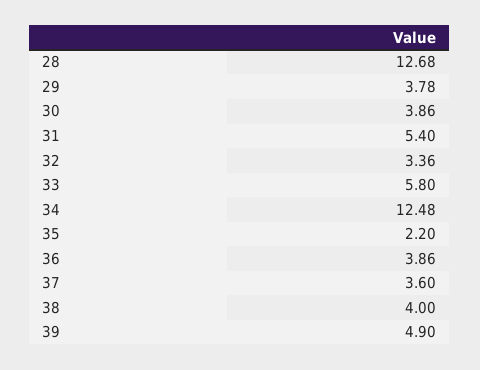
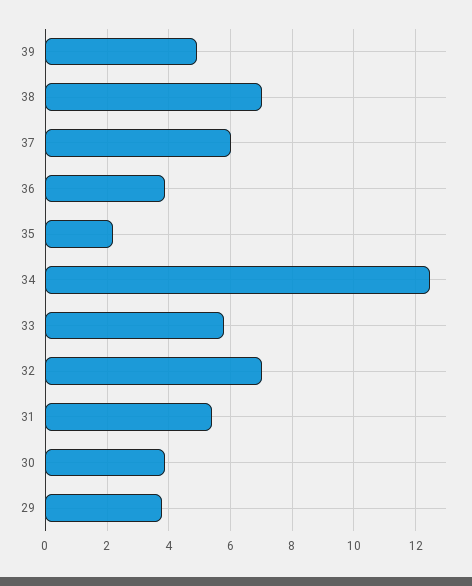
  {
-   "28": 12.68,
    "29": 3.78,
    "30": 3.86,
    "31": 5.4,
-   "32": 3.36,
+   "32": 7,
    "33": 5.8,
    "34": 12.48,
    "35": 2.2,
    "36": 3.86,
-   "37": 3.6,
+   "37": 6,
-   "38": 4,
+   "38": 7,
    "39": 4.9
  }

